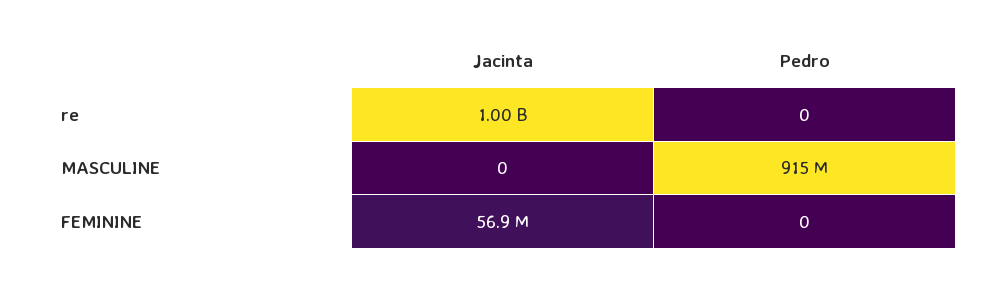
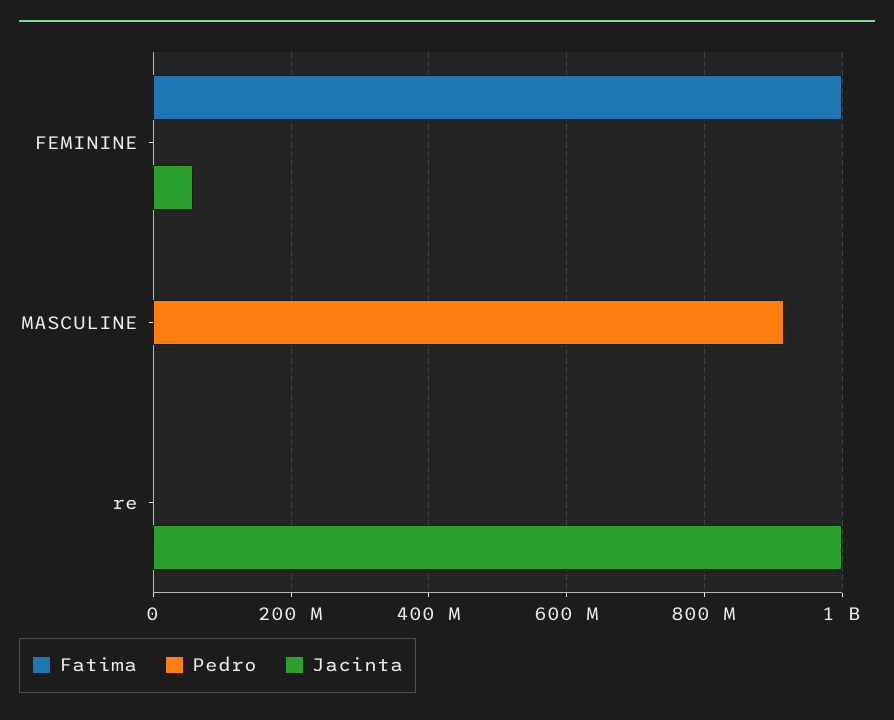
  {
    "Jacinta": {
      "re": 1000000000,
      "MASCULINE": 0,
      "FEMININE": 56900000
    },
    "Pedro": {
      "re": 0,
      "MASCULINE": 915000000,
      "FEMININE": 0
-   }
+   },
+   "Fatima": {
+     "FEMININE": 1000000000,
+     "MASCULINE": 0,
+     "re": 0
+   }
  }

